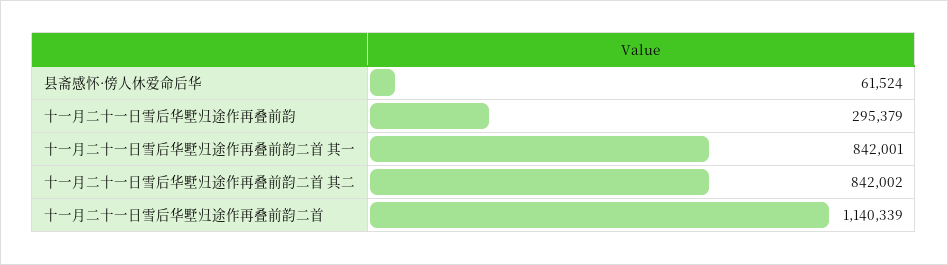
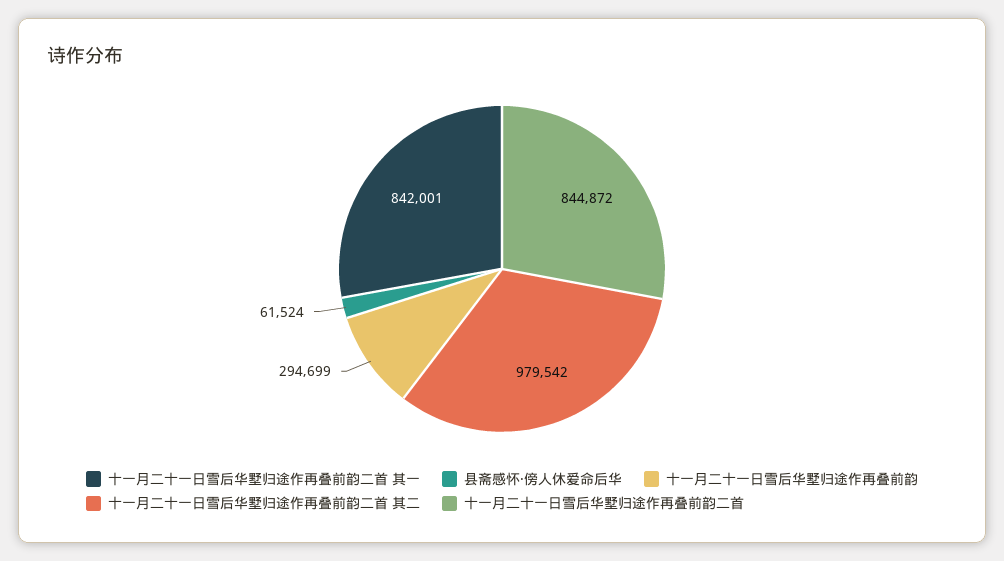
  {
    "县斋感怀·傍人休爱命后华": 61524,
-   "十一月二十一日雪后华墅归途作再叠前韵": 295379,
+   "十一月二十一日雪后华墅归途作再叠前韵": 294699,
    "十一月二十一日雪后华墅归途作再叠前韵二首 其一": 842001,
-   "十一月二十一日雪后华墅归途作再叠前韵二首 其二": 842002,
+   "十一月二十一日雪后华墅归途作再叠前韵二首 其二": 979542,
-   "十一月二十一日雪后华墅归途作再叠前韵二首": 1140339
+   "十一月二十一日雪后华墅归途作再叠前韵二首": 844872
  }

